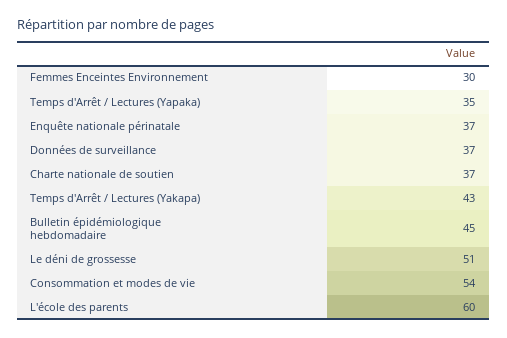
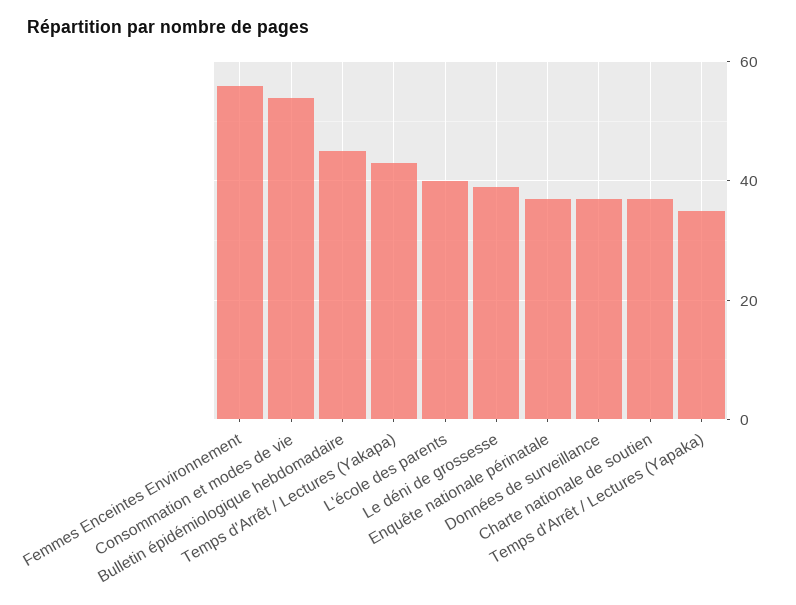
  {
-   "Femmes Enceintes Environnement": 30,
+   "Femmes Enceintes Environnement": 55,
    "Temps d'Arrêt / Lectures (Yapaka)": 35,
    "Enquête nationale périnatale": 37,
    "Données de surveillance": 37,
    "Charte nationale de soutien": 37,
    "Temps d'Arrêt / Lectures (Yakapa)": 43,
    "Bulletin épidémiologique hebdomadaire": 45,
-   "Le déni de grossesse": 51,
+   "Le déni de grossesse": 40,
    "Consommation et modes de vie": 54,
-   "L'école des parents": 60
+   "L'école des parents": 40
  }

